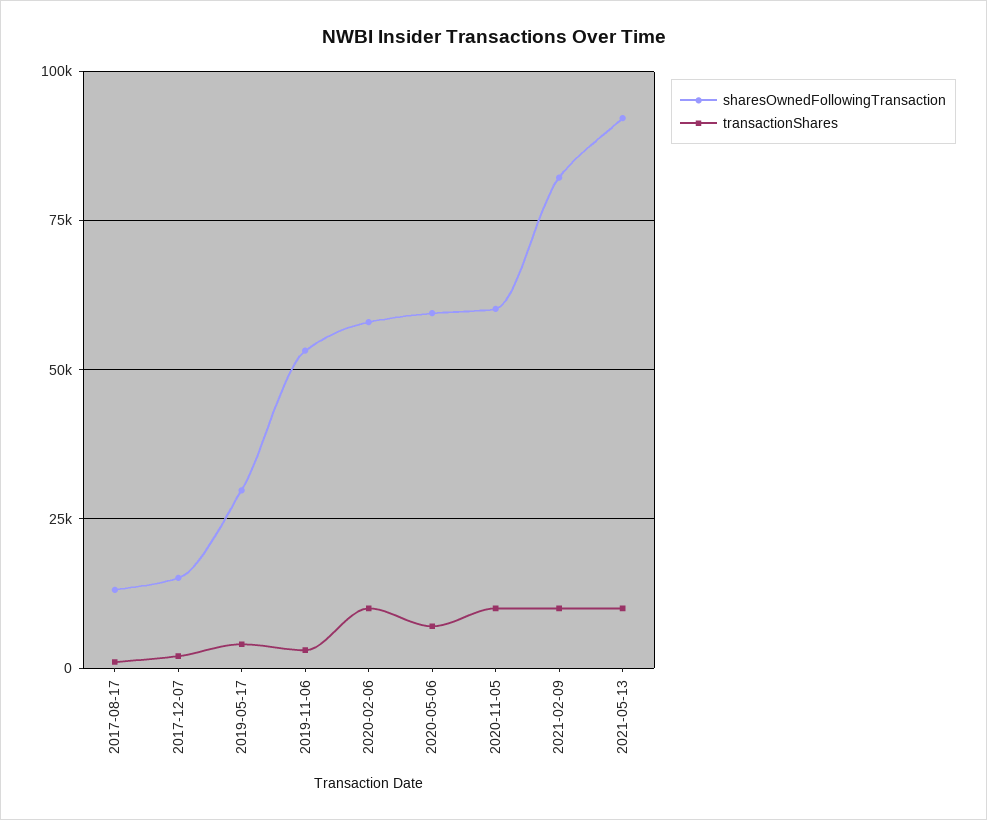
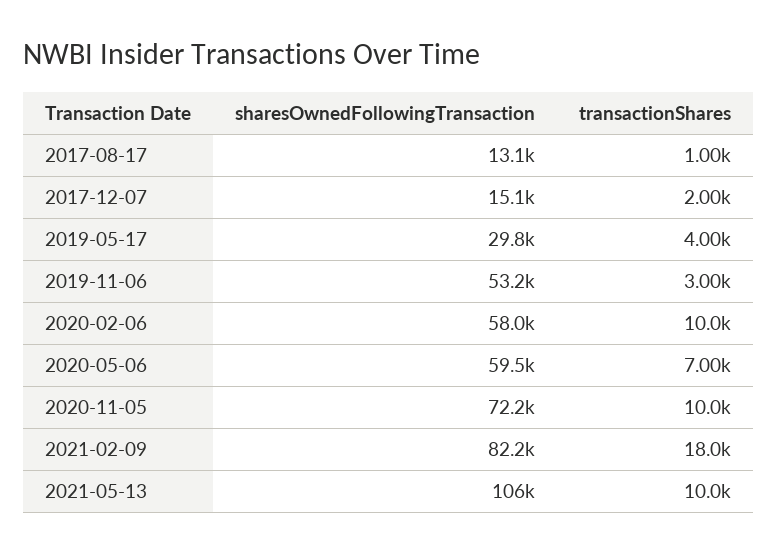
  {
    "sharesOwnedFollowingTransaction": {
      "2017-08-17": 13100,
      "2017-12-07": 15100,
      "2019-05-17": 29800,
      "2019-11-06": 53200,
      "2020-02-06": 58000,
      "2020-05-06": 59500,
-     "2020-11-05": 60000,
+     "2020-11-05": 72200,
      "2021-02-09": 82200,
-     "2021-05-13": 92500
+     "2021-05-13": 106000
    },
    "transactionShares": {
      "2017-08-17": 1000,
      "2017-12-07": 2000,
      "2019-05-17": 4000,
      "2019-11-06": 3000,
      "2020-02-06": 10000,
      "2020-05-06": 7000,
      "2020-11-05": 10000,
-     "2021-02-09": 10000,
+     "2021-02-09": 18000,
      "2021-05-13": 10000
    }
  }

